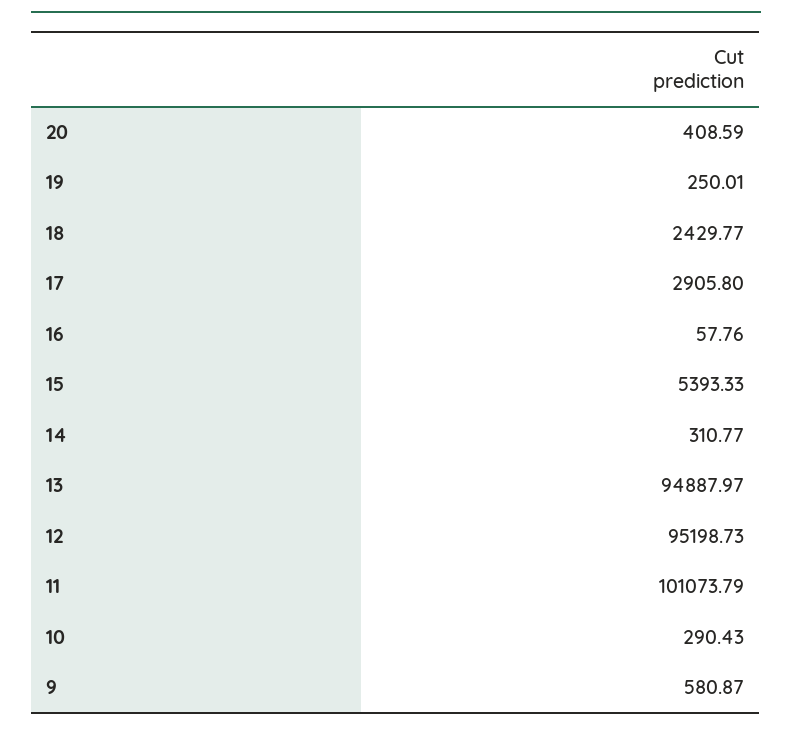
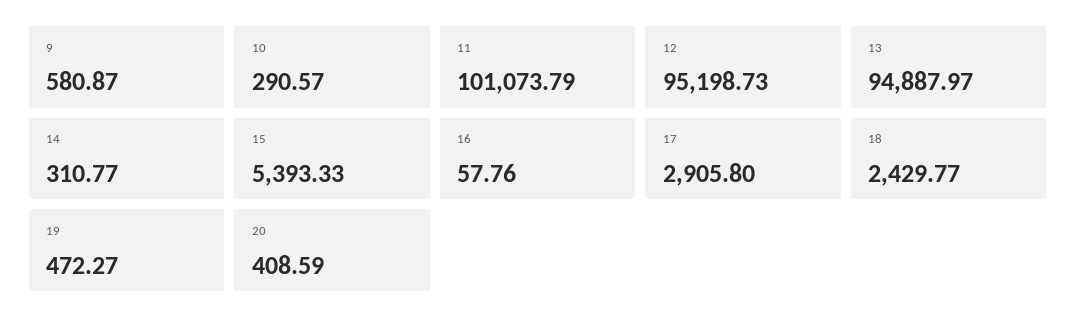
  {
    "20": 408.59,
-   "19": 250.01,
+   "19": 472.27,
    "18": 2429.77,
    "17": 2905.8,
    "16": 57.76,
    "15": 5393.33,
    "14": 310.77,
    "13": 94887.97,
    "12": 95198.73,
    "11": 101073.79,
-   "10": 290.43,
+   "10": 290.57,
    "9": 580.87
  }

